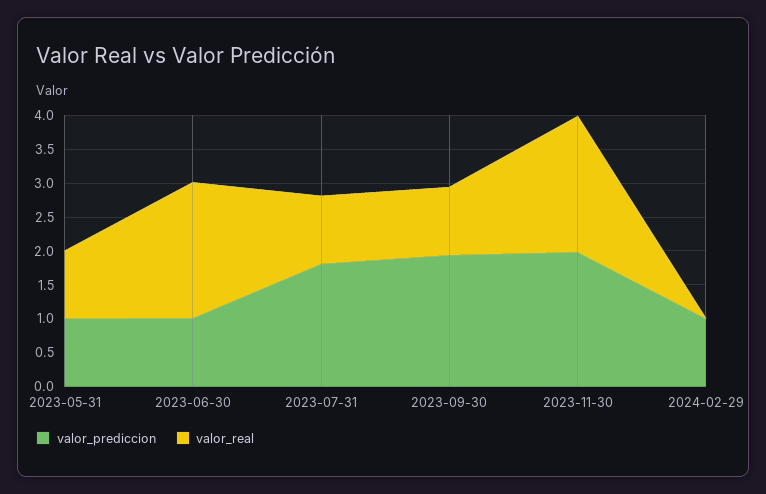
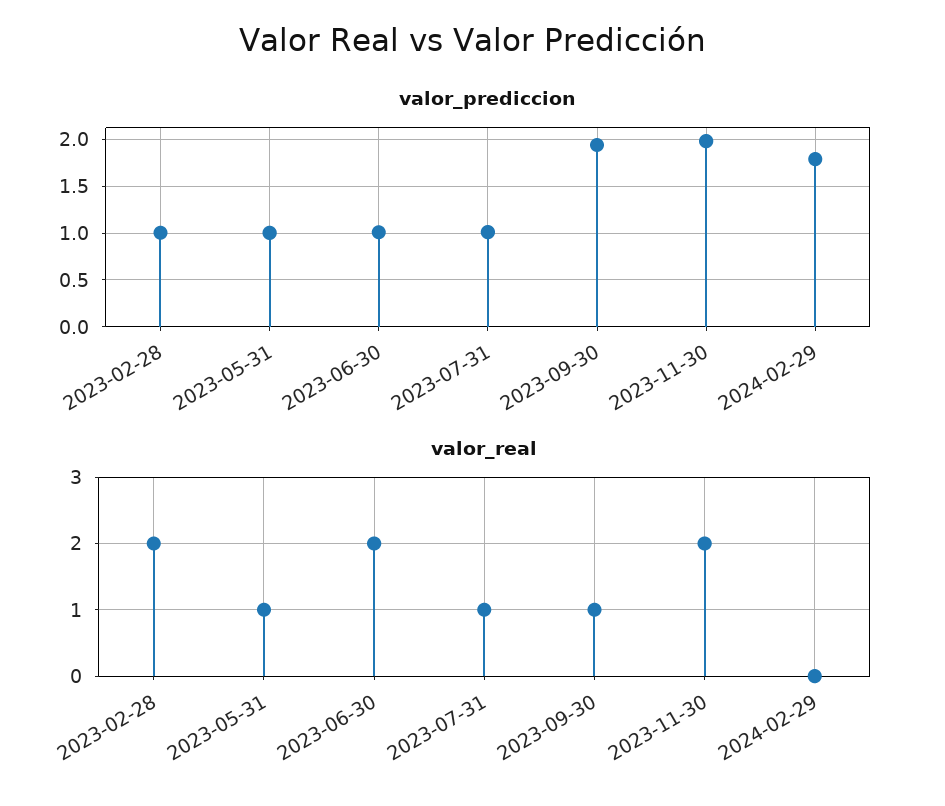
  {
    "valor_prediccion": {
      "2023-05-31": 1,
      "2023-06-30": 1,
-     "2023-07-31": 1.75,
+     "2023-07-31": 1,
      "2023-09-30": 1.9,
      "2023-11-30": 2,
-     "2024-02-29": 1
+     "2024-02-29": 1.8,
+     "2023-02-28": 1
    },
    "valor_real": {
      "2023-05-31": 1,
      "2023-06-30": 2,
      "2023-07-31": 1,
      "2023-09-30": 1,
      "2023-11-30": 2,
-     "2024-02-29": 0
+     "2024-02-29": 0,
+     "2023-02-28": 2
    }
  }

